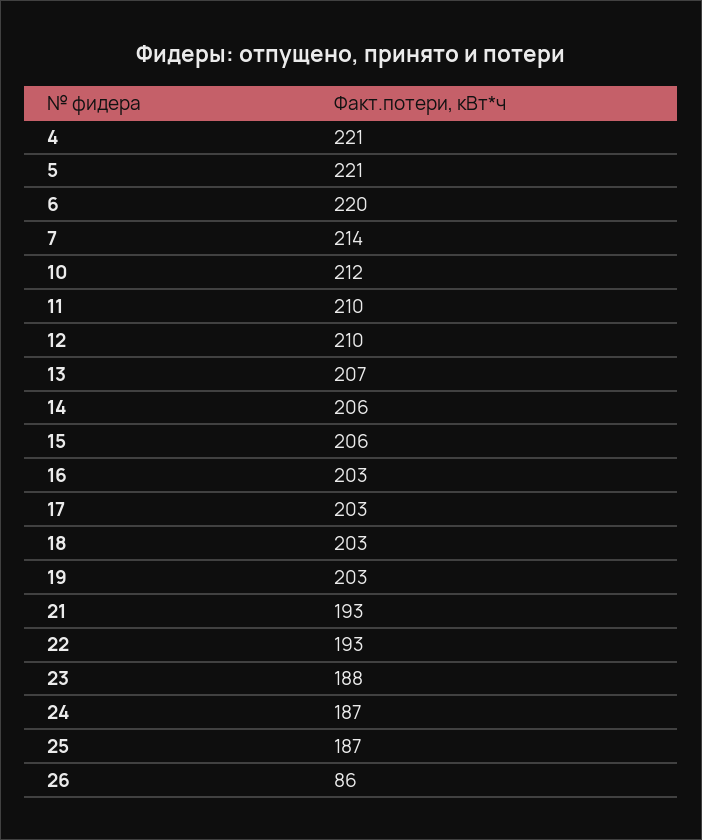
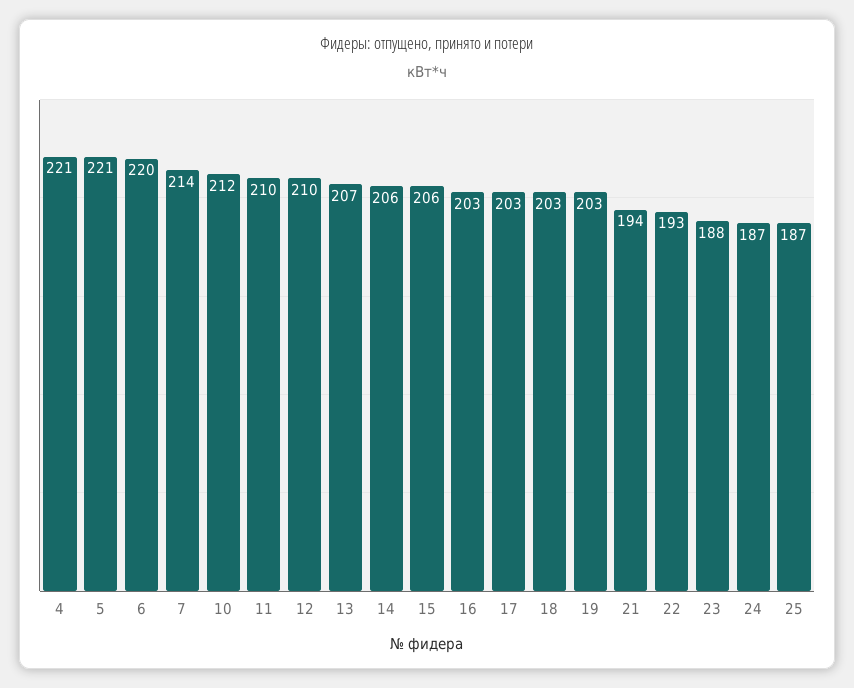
  {
    "4": 221,
    "5": 221,
    "6": 220,
    "7": 214,
    "10": 212,
    "11": 210,
    "12": 210,
    "13": 207,
    "14": 206,
    "15": 206,
    "16": 203,
    "17": 203,
    "18": 203,
    "19": 203,
-   "21": 193,
+   "21": 194,
    "22": 193,
    "23": 188,
    "24": 187,
-   "25": 187,
+   "25": 187
-   "26": 86
  }

